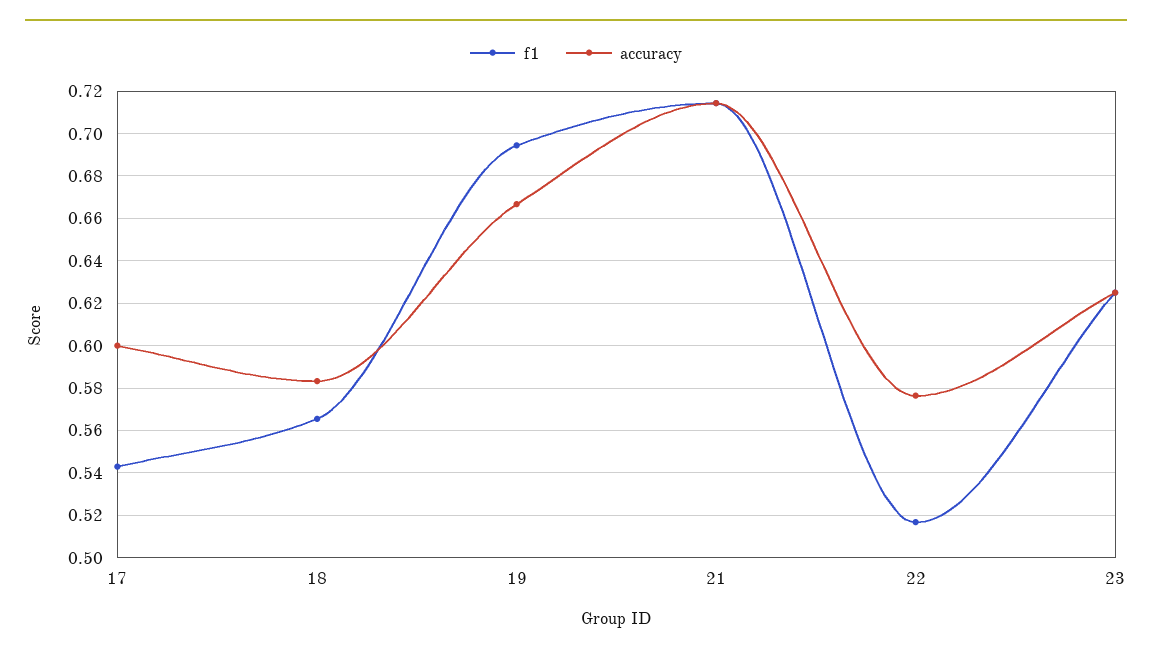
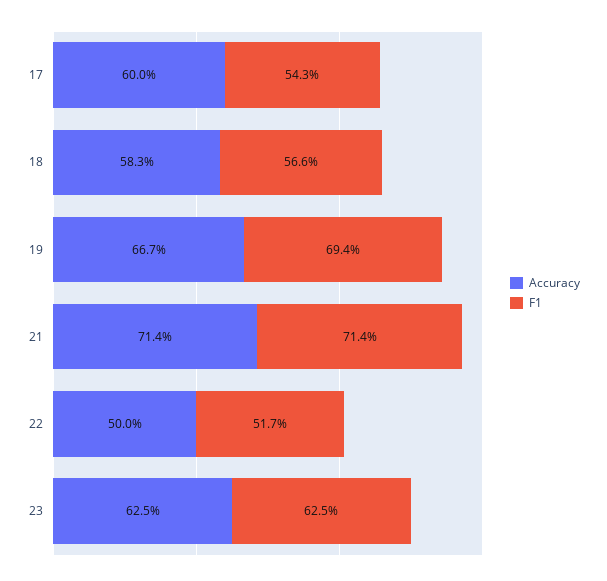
  {
    "f1": {
      "17": 0.543,
      "18": 0.566,
      "19": 0.694,
      "21": 0.714,
      "22": 0.517,
      "23": 0.625
    },
    "accuracy": {
      "17": 0.6,
      "18": 0.583,
      "19": 0.667,
      "21": 0.714,
-     "22": 0.575,
+     "22": 0.5,
      "23": 0.625
    }
  }

